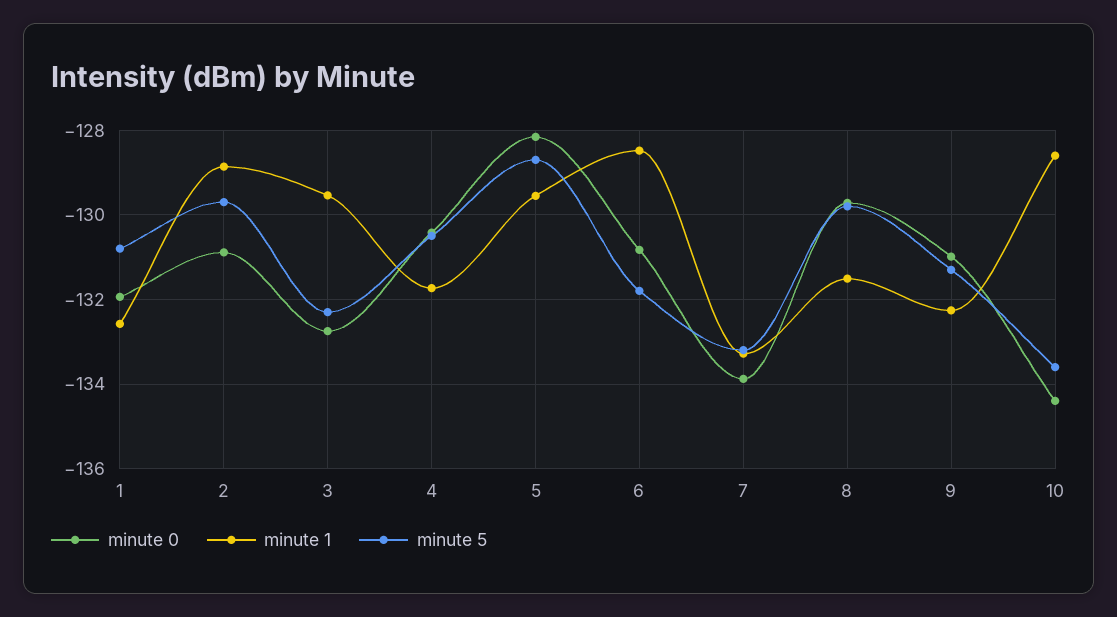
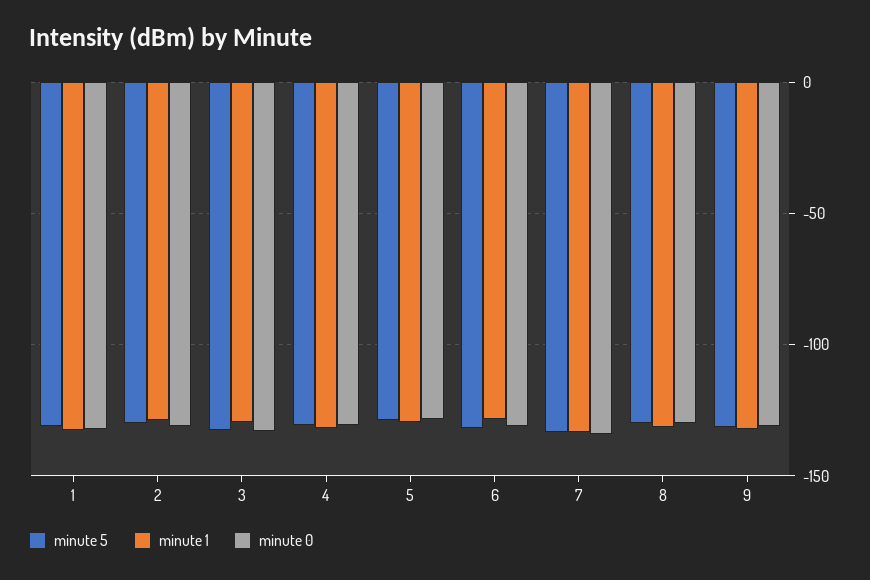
  {
    "minute 0": {
      "1": -132,
      "2": -130.8,
      "3": -132.8,
      "4": -130.4,
      "5": -128.2,
      "6": -130.8,
      "7": -133.8,
      "8": -129.8,
-     "9": -131,
+     "9": -131
-     "10": -134.4
    },
    "minute 1": {
      "1": -132.6,
      "2": -128.8,
      "3": -129.6,
      "4": -131.8,
      "5": -129.6,
      "6": -128.4,
      "7": -133.2,
      "8": -131.6,
-     "9": -132.2,
+     "9": -132.2
-     "10": -128.6
    },
    "minute 5": {
      "1": -130.8,
      "2": -129.8,
      "3": -132.4,
      "4": -130.6,
      "5": -128.8,
      "6": -131.8,
      "7": -133.2,
      "8": -129.8,
-     "9": -131.4,
+     "9": -131.4
-     "10": -133.6
    }
  }

